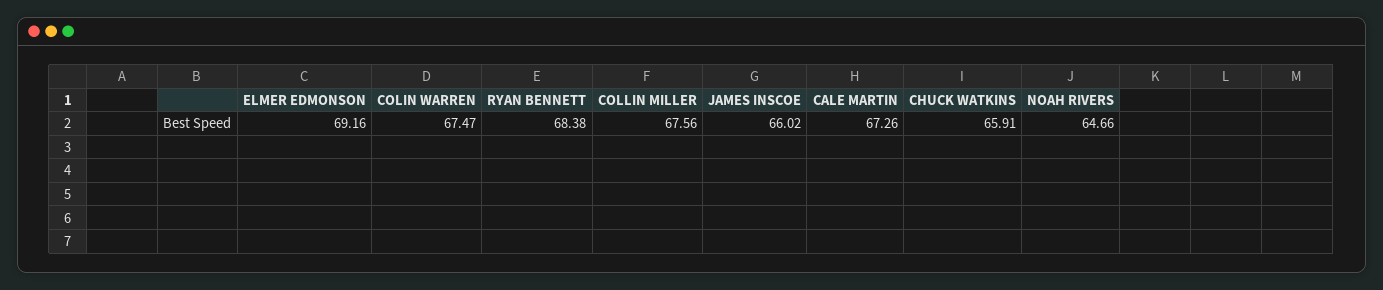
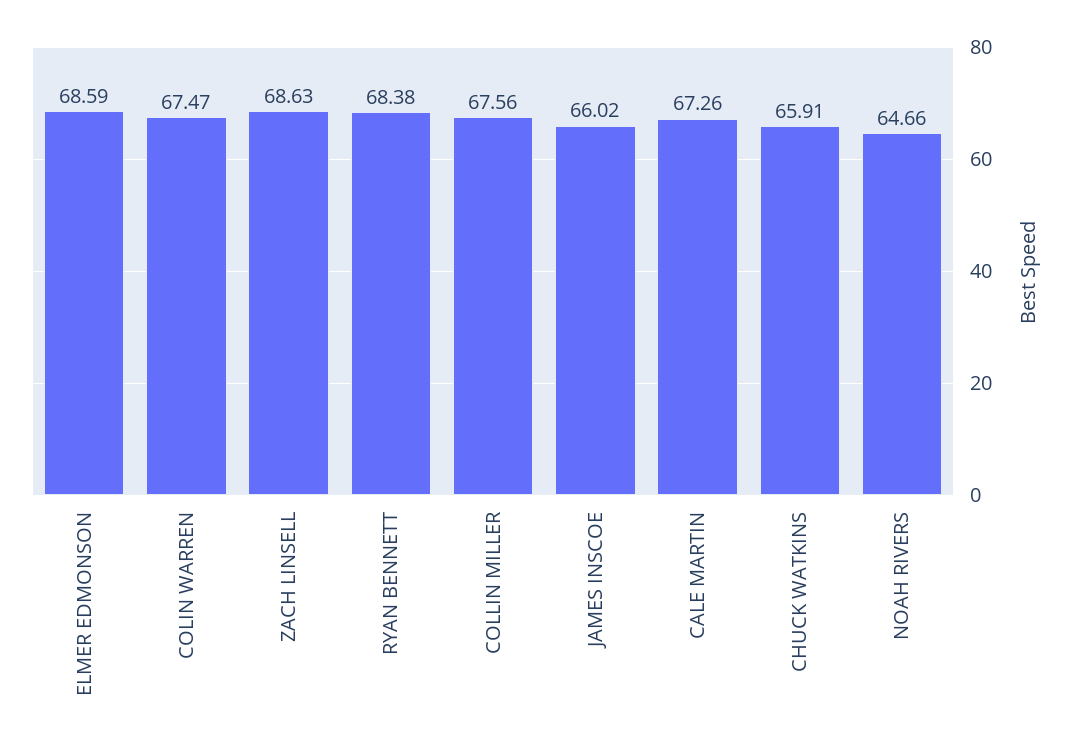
  {
-   "ELMER EDMONSON": 69.16,
+   "ELMER EDMONSON": 68.59,
    "COLIN WARREN": 67.47,
    "RYAN BENNETT": 68.38,
    "COLLIN MILLER": 67.56,
    "JAMES INSCOE": 66.02,
    "CALE MARTIN": 67.26,
    "CHUCK WATKINS": 65.91,
-   "NOAH RIVERS": 64.66
+   "NOAH RIVERS": 64.66,
+   "ZACH LINSELL": 68.63
  }

